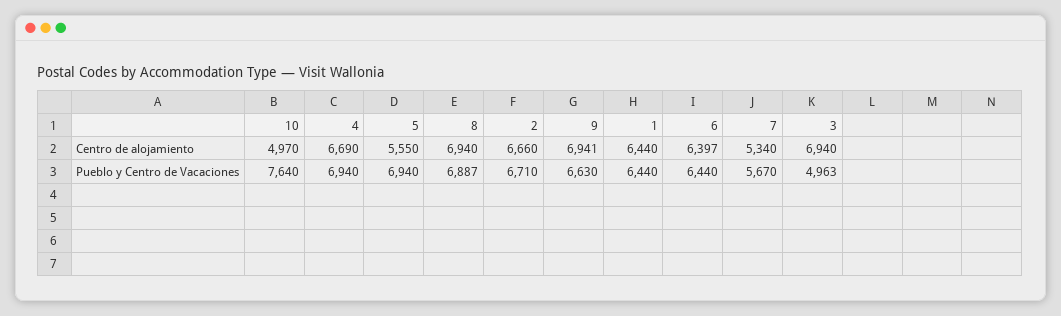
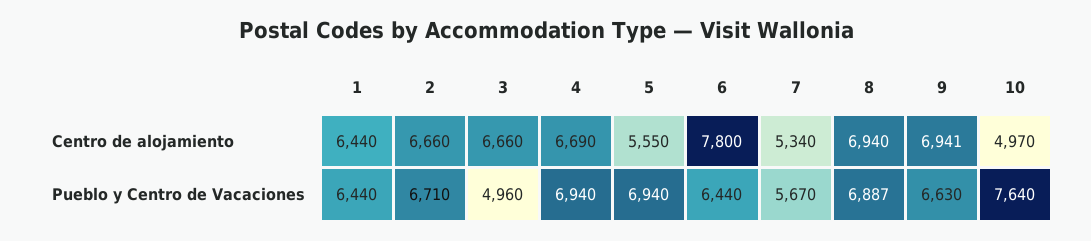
  {
    "10": {
      "Centro de alojamiento": 4970,
      "Pueblo y Centro de Vacaciones": 7640
    },
    "4": {
      "Centro de alojamiento": 6690,
      "Pueblo y Centro de Vacaciones": 6940
    },
    "5": {
      "Centro de alojamiento": 5550,
      "Pueblo y Centro de Vacaciones": 6940
    },
    "8": {
      "Centro de alojamiento": 6940,
      "Pueblo y Centro de Vacaciones": 6887
    },
    "2": {
      "Centro de alojamiento": 6660,
      "Pueblo y Centro de Vacaciones": 6710
    },
    "9": {
      "Centro de alojamiento": 6941,
      "Pueblo y Centro de Vacaciones": 6630
    },
    "1": {
      "Centro de alojamiento": 6440,
      "Pueblo y Centro de Vacaciones": 6440
    },
    "6": {
-     "Centro de alojamiento": 6397,
+     "Centro de alojamiento": 7800,
      "Pueblo y Centro de Vacaciones": 6440
    },
    "7": {
      "Centro de alojamiento": 5340,
      "Pueblo y Centro de Vacaciones": 5670
    },
    "3": {
-     "Centro de alojamiento": 6940,
+     "Centro de alojamiento": 6660,
-     "Pueblo y Centro de Vacaciones": 4963
+     "Pueblo y Centro de Vacaciones": 4960
    }
  }

